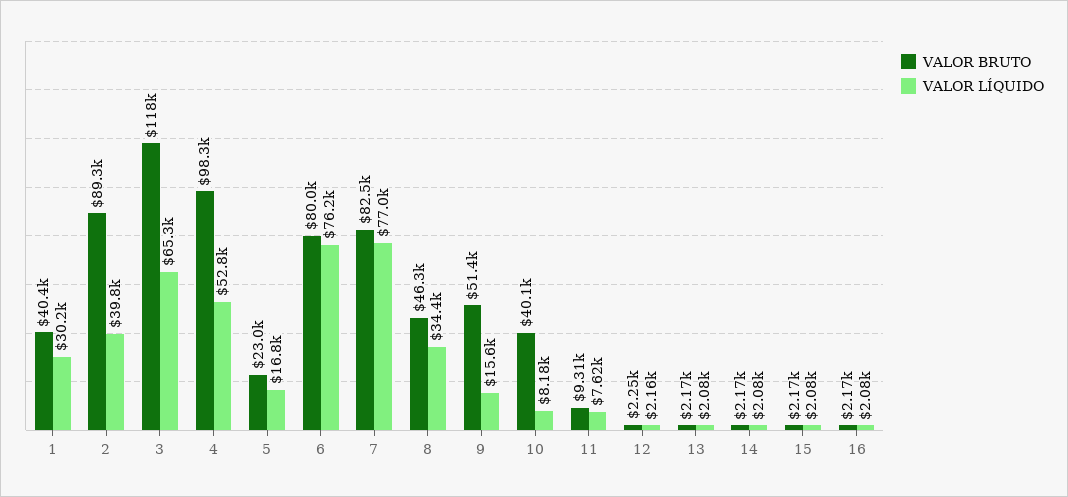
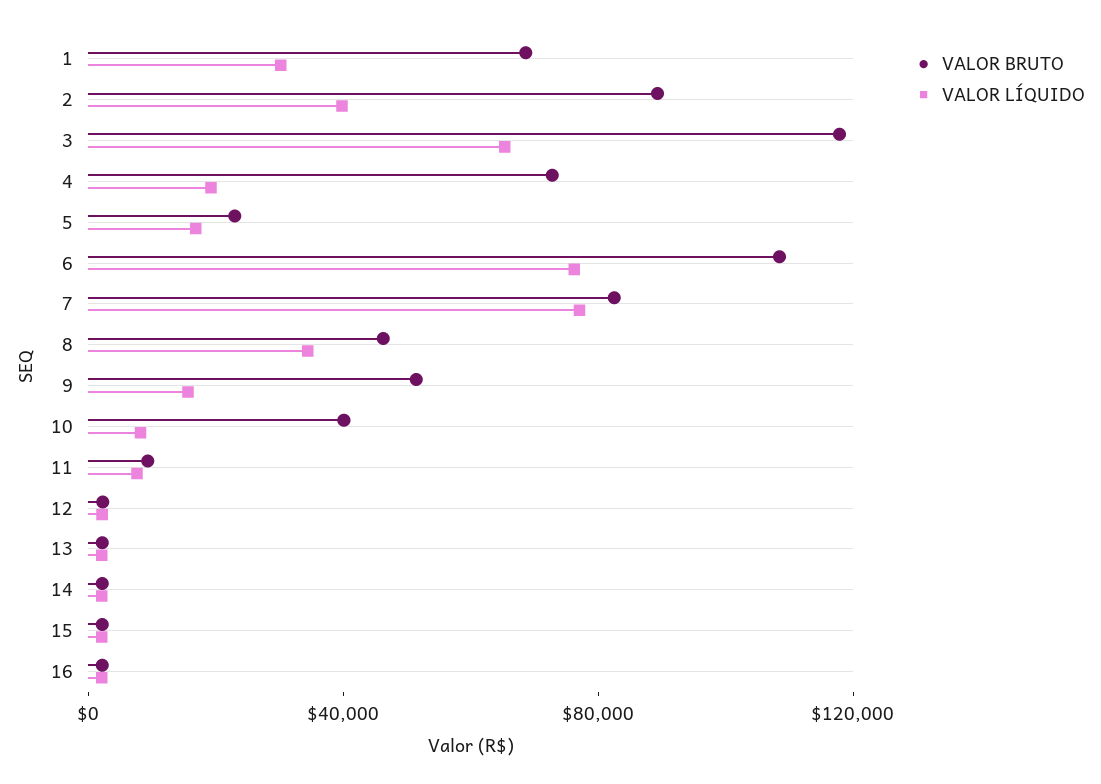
  {
    "VALOR BRUTO": {
-     "1": 40400,
+     "1": 70000,
      "2": 89300,
      "3": 118000,
-     "4": 98300,
+     "4": 70000,
      "5": 23000,
-     "6": 80000,
+     "6": 110000,
      "7": 82500,
      "8": 46300,
      "9": 51400,
      "10": 40100,
      "11": 9310,
      "12": 2250,
      "13": 2170,
      "14": 2170,
      "15": 2170,
      "16": 2170
    },
    "VALOR LÍQUIDO": {
      "1": 30200,
      "2": 39800,
      "3": 65300,
-     "4": 52800,
+     "4": 20000,
      "5": 16800,
      "6": 76200,
      "7": 77000,
      "8": 34400,
      "9": 15600,
      "10": 8180,
      "11": 7620,
      "12": 2160,
      "13": 2080,
      "14": 2080,
      "15": 2080,
      "16": 2080
    }
  }

